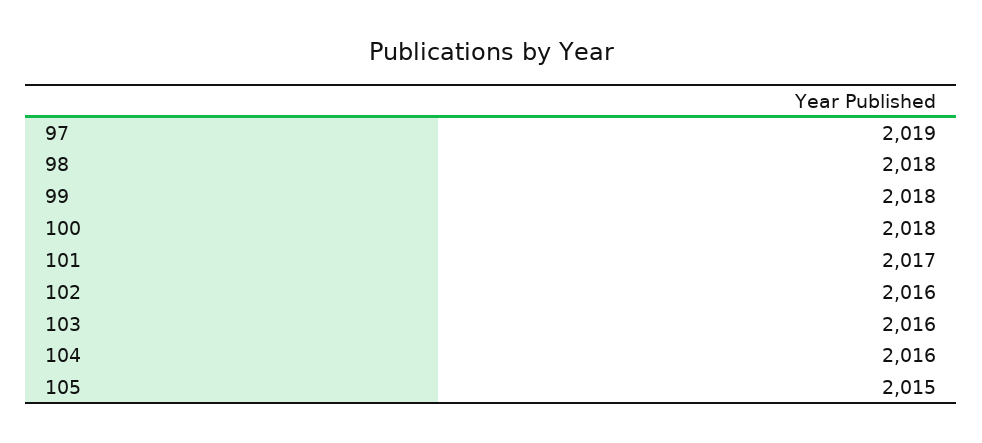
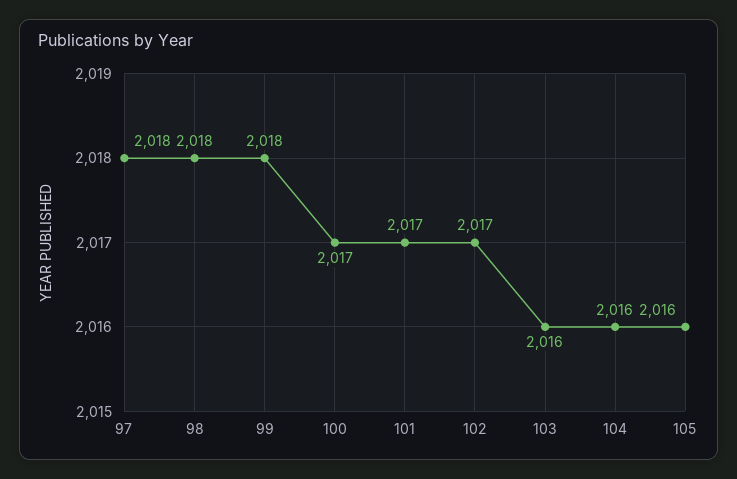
  {
-   "97": 2019,
+   "97": 2018,
    "98": 2018,
    "99": 2018,
-   "100": 2018,
+   "100": 2017,
    "101": 2017,
-   "102": 2016,
+   "102": 2017,
    "103": 2016,
    "104": 2016,
-   "105": 2015
+   "105": 2016
  }

